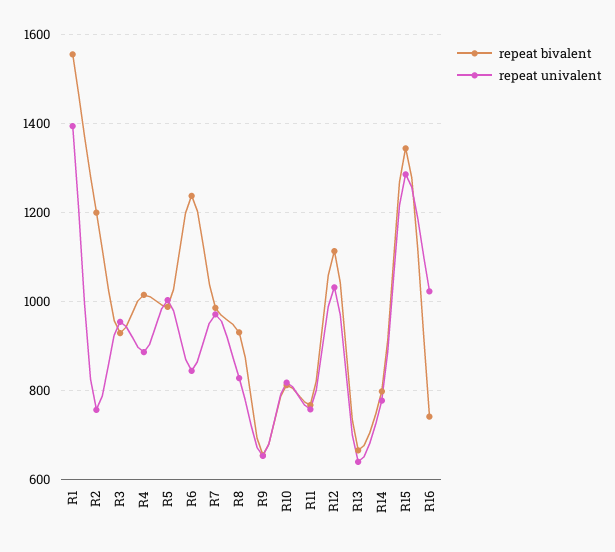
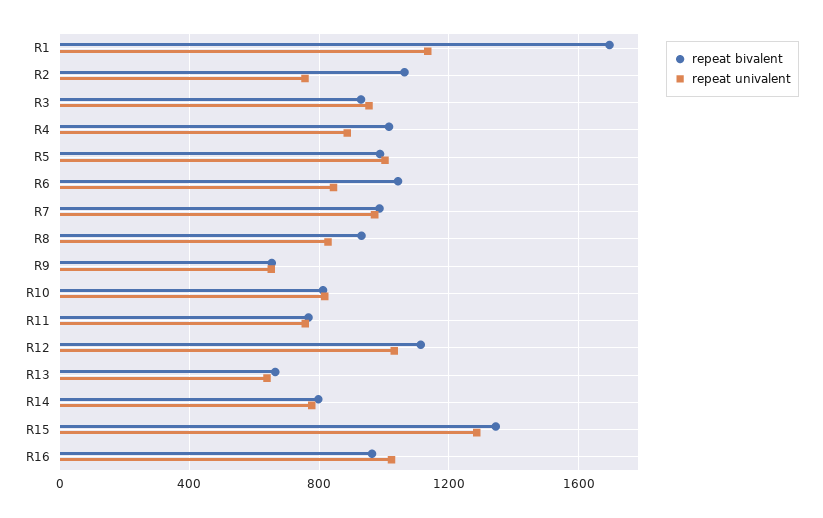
  {
    "repeat bivalent": {
-     "R1": 1560,
+     "R1": 1700,
-     "R2": 1200,
+     "R2": 1050,
      "R3": 920,
      "R4": 1020,
      "R5": 980,
-     "R6": 1240,
+     "R6": 1050,
      "R7": 980,
      "R8": 940,
      "R9": 660,
      "R10": 820,
      "R11": 760,
      "R12": 1120,
      "R13": 660,
      "R14": 800,
      "R15": 1340,
-     "R16": 740
+     "R16": 950
    },
    "repeat univalent": {
-     "R1": 1400,
+     "R1": 1150,
      "R2": 760,
      "R3": 960,
      "R4": 880,
      "R5": 1000,
      "R6": 840,
      "R7": 980,
      "R8": 820,
      "R9": 660,
      "R10": 820,
      "R11": 760,
      "R12": 1040,
      "R13": 640,
      "R14": 780,
      "R15": 1280,
      "R16": 1020
    }
  }

